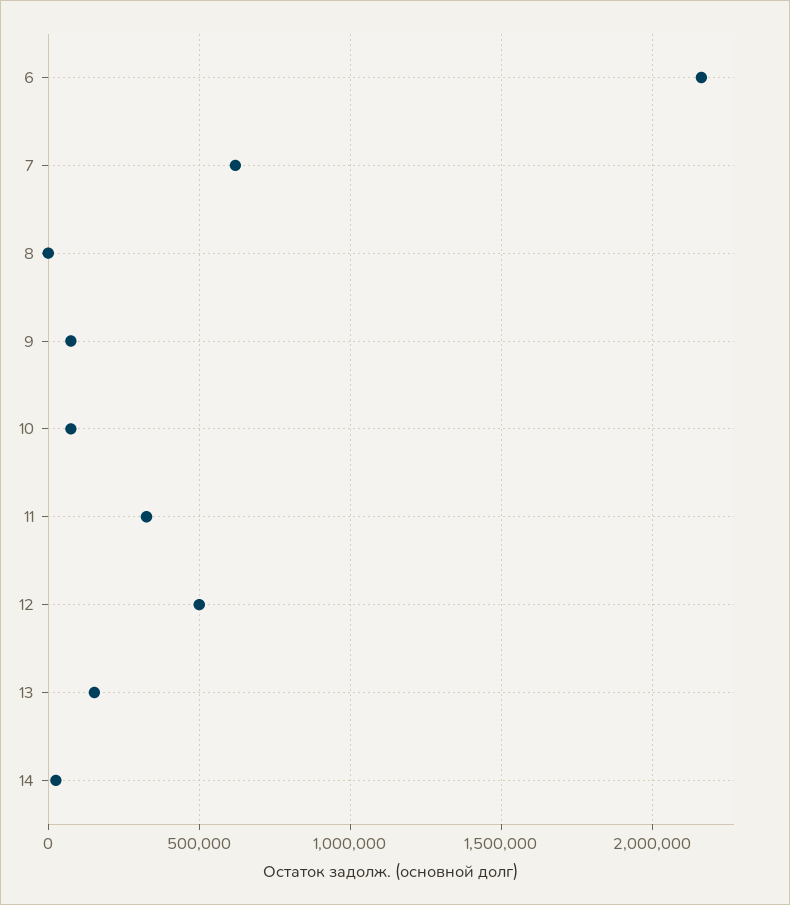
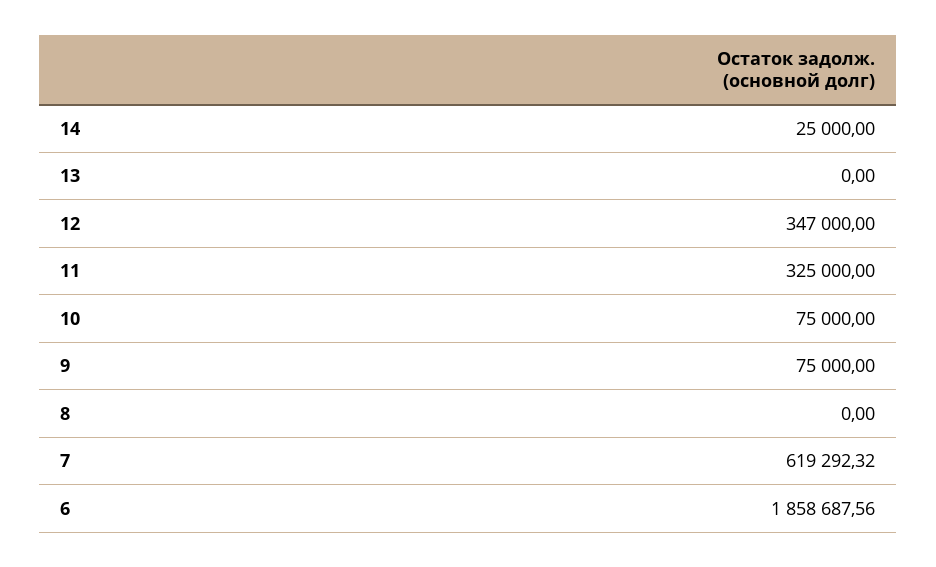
  {
-   "6": 2150000,
+   "6": 1858687.56,
    "7": 619292.32,
    "8": 0,
    "9": 75000,
    "10": 75000,
    "11": 325000,
-   "12": 500000,
+   "12": 347000,
-   "13": 150000,
+   "13": 0,
    "14": 25000
  }

